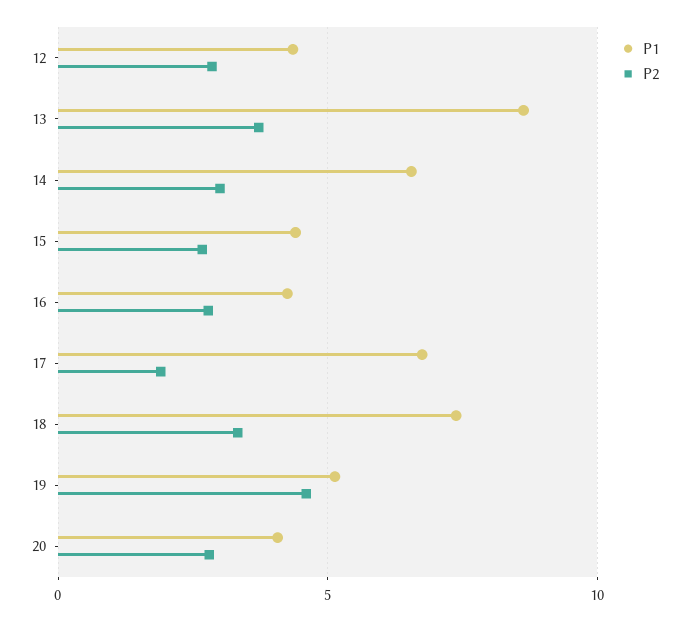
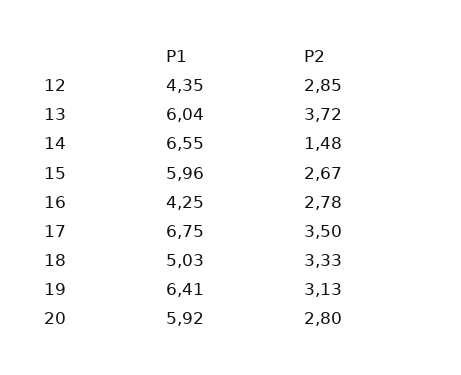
  {
    "P1": {
      "12": 4.35,
-     "13": 8.5,
+     "13": 6.04,
      "14": 6.55,
-     "15": 4.5,
+     "15": 5.96,
      "16": 4.25,
      "17": 6.75,
-     "18": 7.5,
+     "18": 5.03,
-     "19": 5,
+     "19": 6.41,
-     "20": 4
+     "20": 5.92
    },
    "P2": {
      "12": 2.85,
      "13": 3.72,
-     "14": 3,
+     "14": 1.48,
      "15": 2.67,
      "16": 2.78,
-     "17": 2,
+     "17": 3.5,
      "18": 3.33,
-     "19": 4.5,
+     "19": 3.13,
      "20": 2.8
    }
  }

